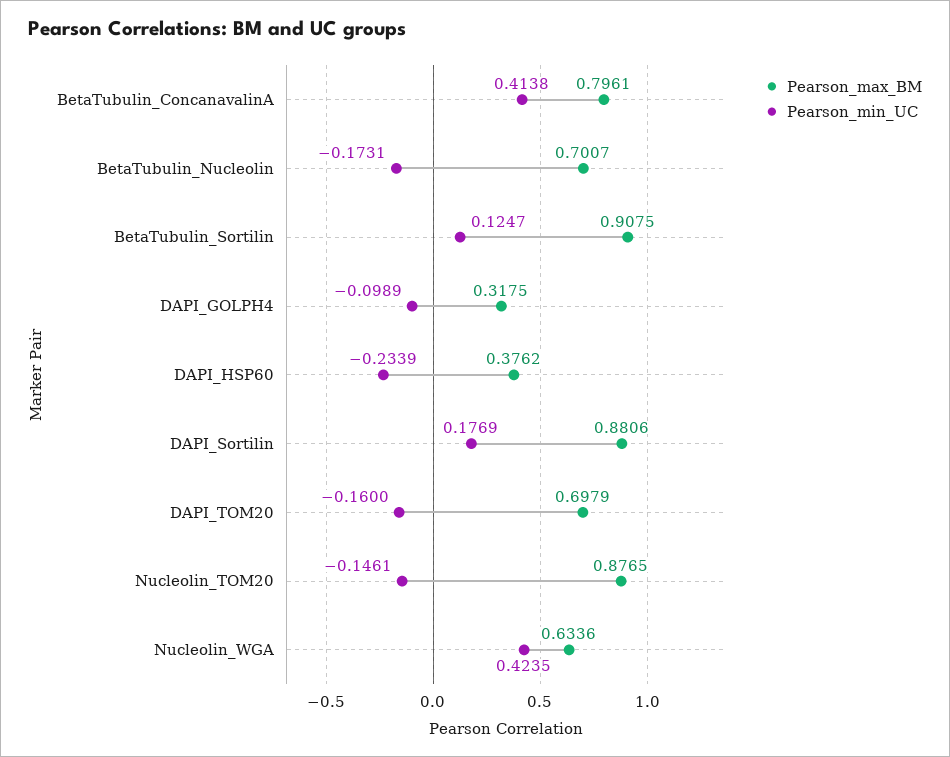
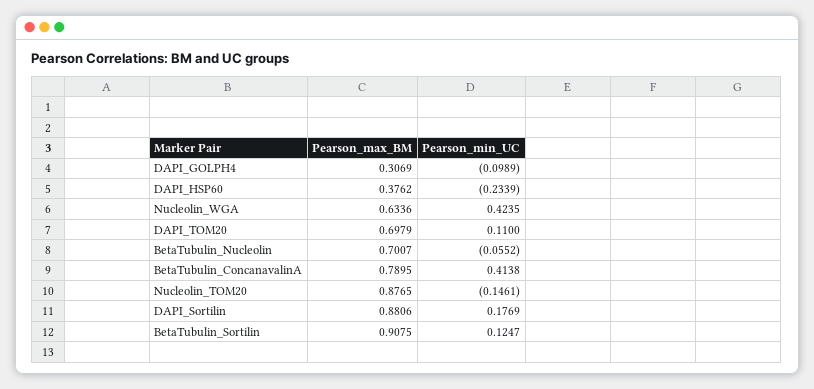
  {
    "Pearson_max_BM": {
-     "BetaTubulin_ConcanavalinA": 0.7961,
+     "BetaTubulin_ConcanavalinA": 0.7895,
      "BetaTubulin_Nucleolin": 0.7007,
      "BetaTubulin_Sortilin": 0.9075,
-     "DAPI_GOLPH4": 0.3175,
+     "DAPI_GOLPH4": 0.3069,
      "DAPI_HSP60": 0.3762,
      "DAPI_Sortilin": 0.8806,
      "DAPI_TOM20": 0.6979,
      "Nucleolin_TOM20": 0.8765,
      "Nucleolin_WGA": 0.6336
    },
    "Pearson_min_UC": {
      "BetaTubulin_ConcanavalinA": 0.4138,
-     "BetaTubulin_Nucleolin": -0.1731,
+     "BetaTubulin_Nucleolin": -0.0552,
      "BetaTubulin_Sortilin": 0.1247,
      "DAPI_GOLPH4": -0.0989,
      "DAPI_HSP60": -0.2339,
      "DAPI_Sortilin": 0.1769,
-     "DAPI_TOM20": -0.16,
+     "DAPI_TOM20": 0.11,
      "Nucleolin_TOM20": -0.1461,
      "Nucleolin_WGA": 0.4235
    }
  }

